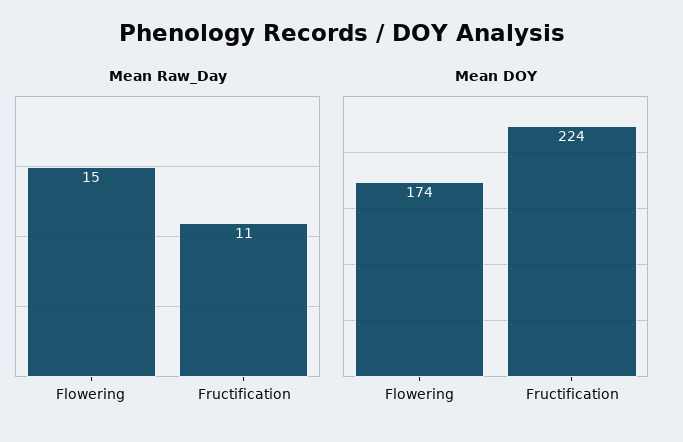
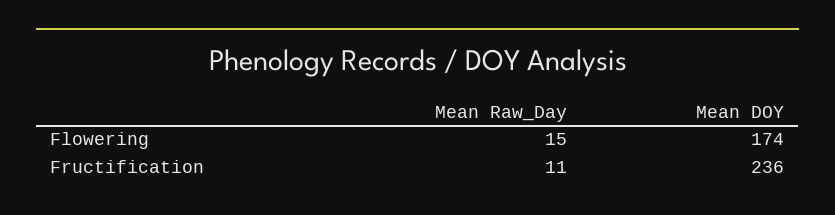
  {
    "Mean Raw_Day": {
      "Flowering": 15,
      "Fructification": 11
    },
    "Mean DOY": {
      "Flowering": 174,
-     "Fructification": 224
+     "Fructification": 236
    }
  }

